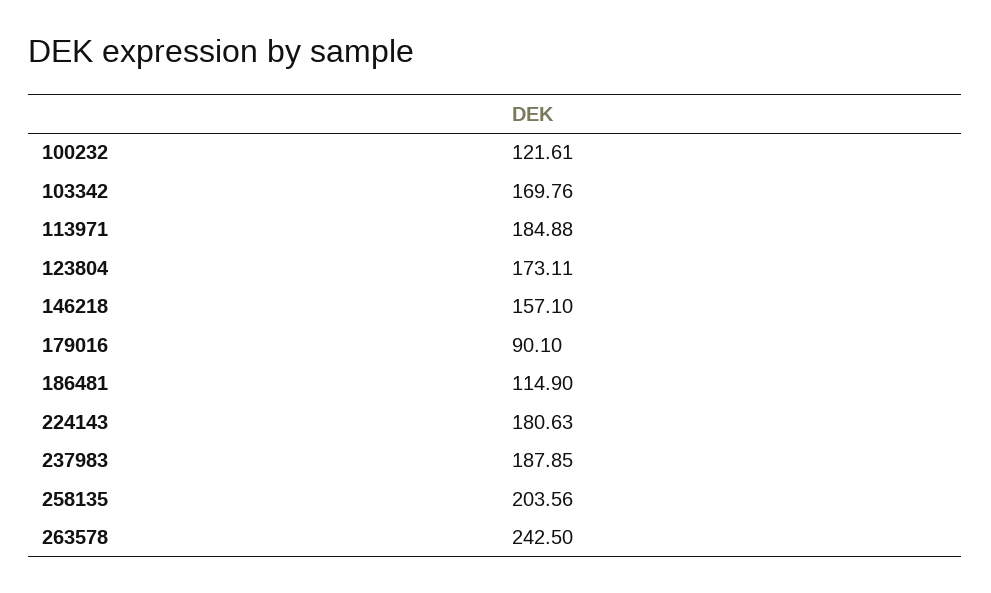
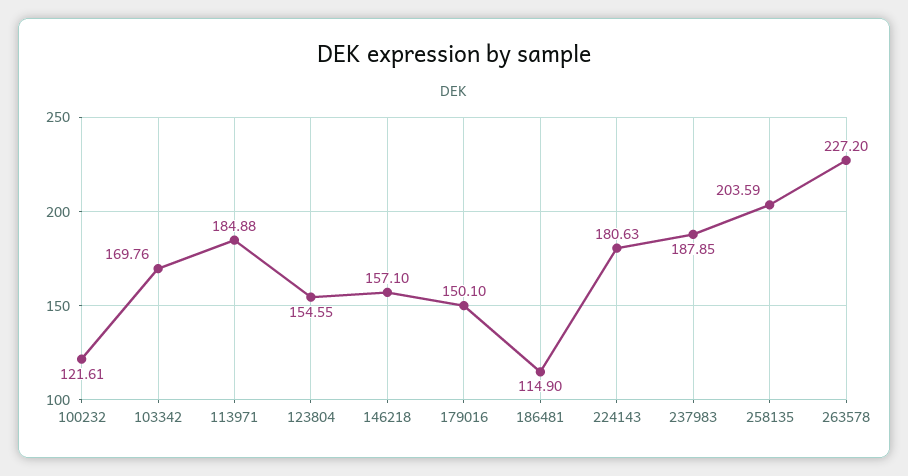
  {
    "100232": 121.61,
    "103342": 169.76,
    "113971": 184.88,
-   "123804": 173.11,
+   "123804": 154.55,
    "146218": 157.1,
-   "179016": 90.1,
+   "179016": 150.1,
    "186481": 114.9,
    "224143": 180.63,
    "237983": 187.85,
-   "258135": 203.56,
+   "258135": 203.59,
-   "263578": 242.5
+   "263578": 227.2
  }

